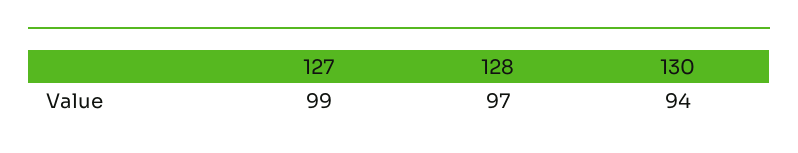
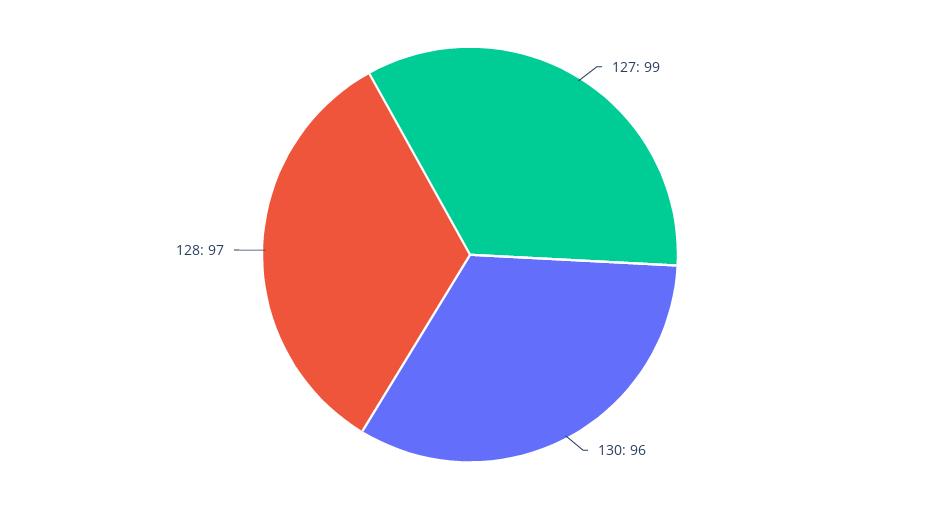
  {
    "127": 99,
    "128": 97,
-   "130": 94
+   "130": 96
  }

